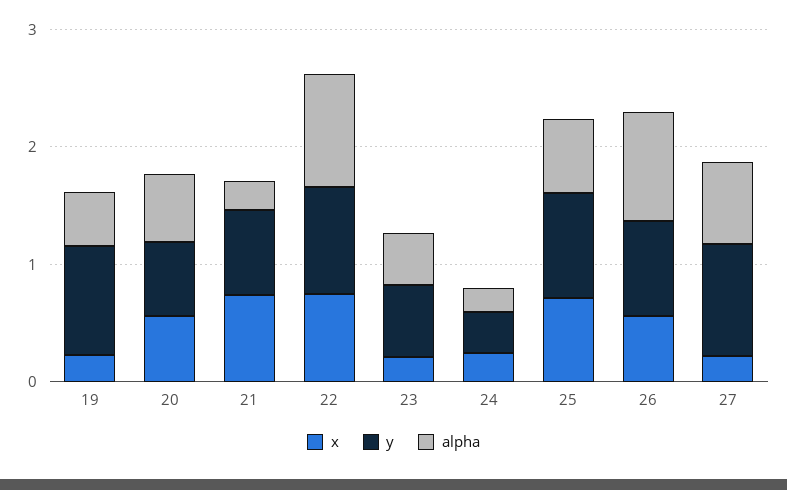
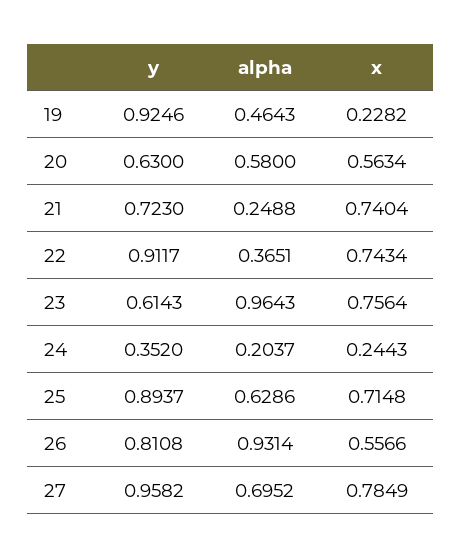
  {
    "x": {
      "19": 0.2282,
      "20": 0.5634,
      "21": 0.7404,
      "22": 0.7434,
-     "23": 0.2,
+     "23": 0.7564,
      "24": 0.2443,
      "25": 0.7148,
      "26": 0.5566,
-     "27": 0.2
+     "27": 0.7849
    },
    "y": {
      "19": 0.9246,
      "20": 0.63,
      "21": 0.723,
      "22": 0.9117,
      "23": 0.6143,
      "24": 0.352,
      "25": 0.8937,
      "26": 0.8108,
      "27": 0.9582
    },
    "alpha": {
      "19": 0.4643,
      "20": 0.58,
      "21": 0.2488,
-     "22": 1,
+     "22": 0.3651,
-     "23": 0.4,
+     "23": 0.9643,
      "24": 0.2037,
      "25": 0.6286,
      "26": 0.9314,
      "27": 0.6952
    }
  }

